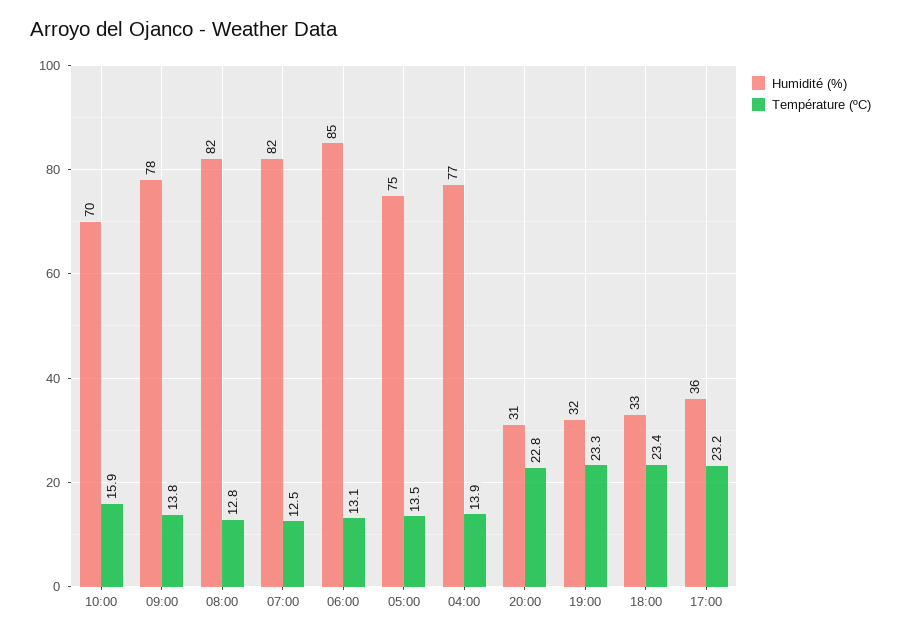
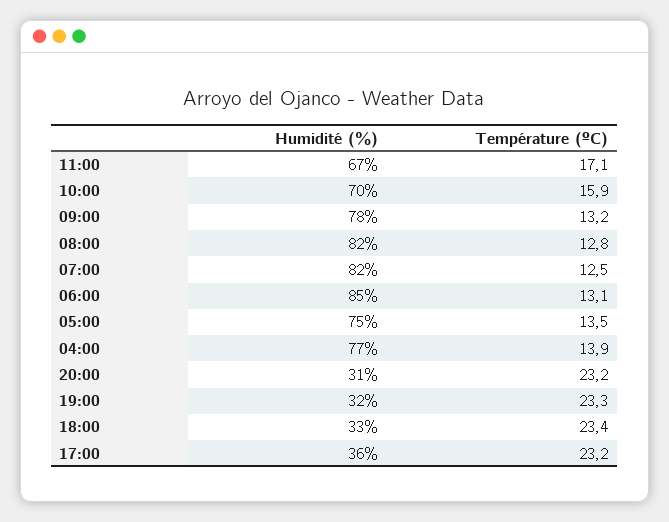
  {
    "Humidité (%)": {
      "10:00": 70,
      "09:00": 78,
      "08:00": 82,
      "07:00": 82,
      "06:00": 85,
      "05:00": 75,
      "04:00": 77,
      "20:00": 31,
      "19:00": 32,
      "18:00": 33,
-     "17:00": 36
+     "17:00": 36,
+     "11:00": 67
    },
    "Température (ºC)": {
      "10:00": 15.9,
-     "09:00": 13.8,
+     "09:00": 13.2,
      "08:00": 12.8,
      "07:00": 12.5,
      "06:00": 13.1,
      "05:00": 13.5,
      "04:00": 13.9,
-     "20:00": 22.8,
+     "20:00": 23.2,
      "19:00": 23.3,
      "18:00": 23.4,
-     "17:00": 23.2
+     "17:00": 23.2,
+     "11:00": 17.1
    }
  }

